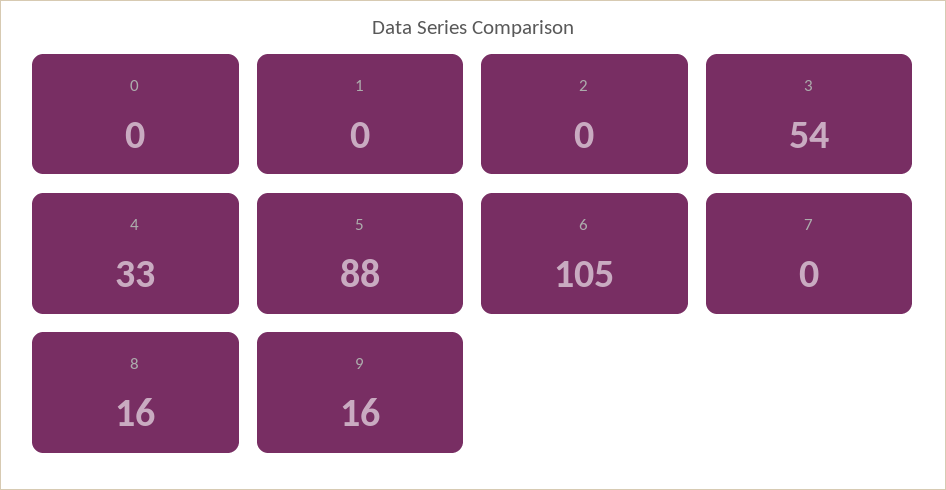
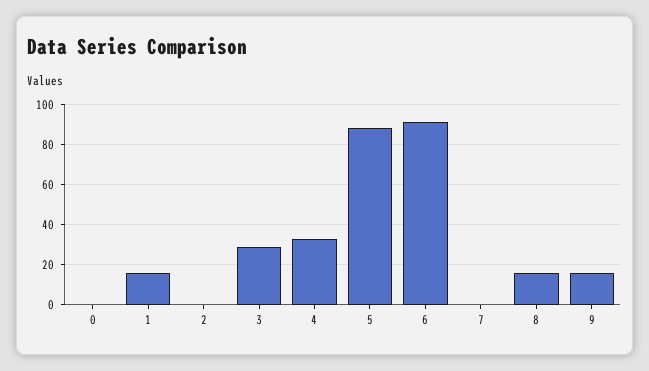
  {
    "0": 0,
-   "1": 0,
+   "1": 15,
    "2": 0,
-   "3": 54,
+   "3": 30,
    "4": 33,
    "5": 88,
-   "6": 105,
+   "6": 90,
    "7": 0,
    "8": 16,
    "9": 16
  }

